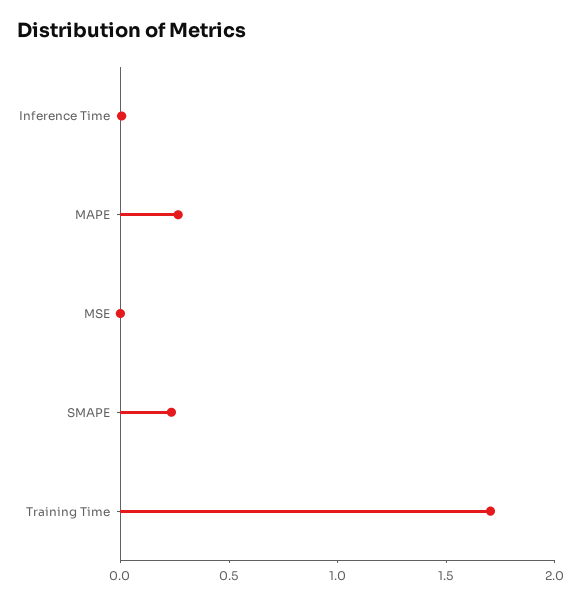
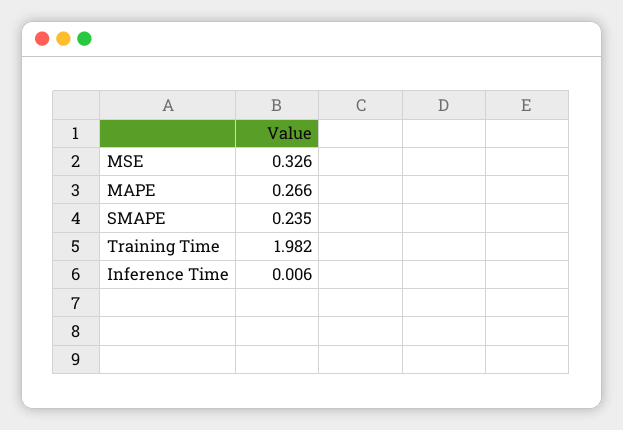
  {
    "Inference Time": 0.006,
    "MAPE": 0.266,
-   "MSE": 0,
+   "MSE": 0.326,
    "SMAPE": 0.235,
-   "Training Time": 1.7
+   "Training Time": 1.982
  }

